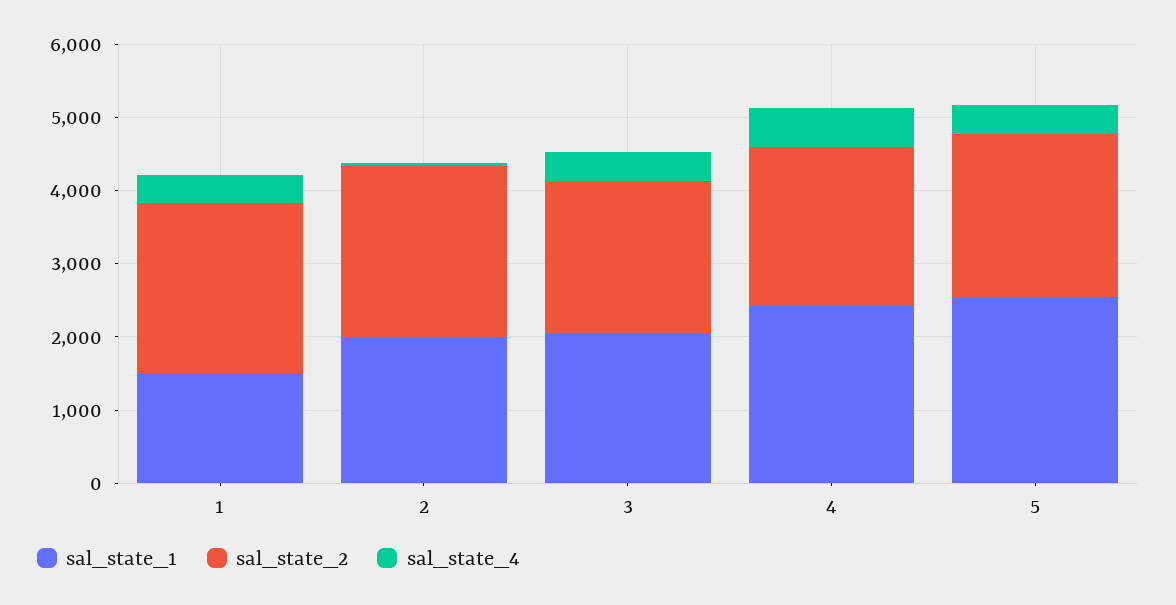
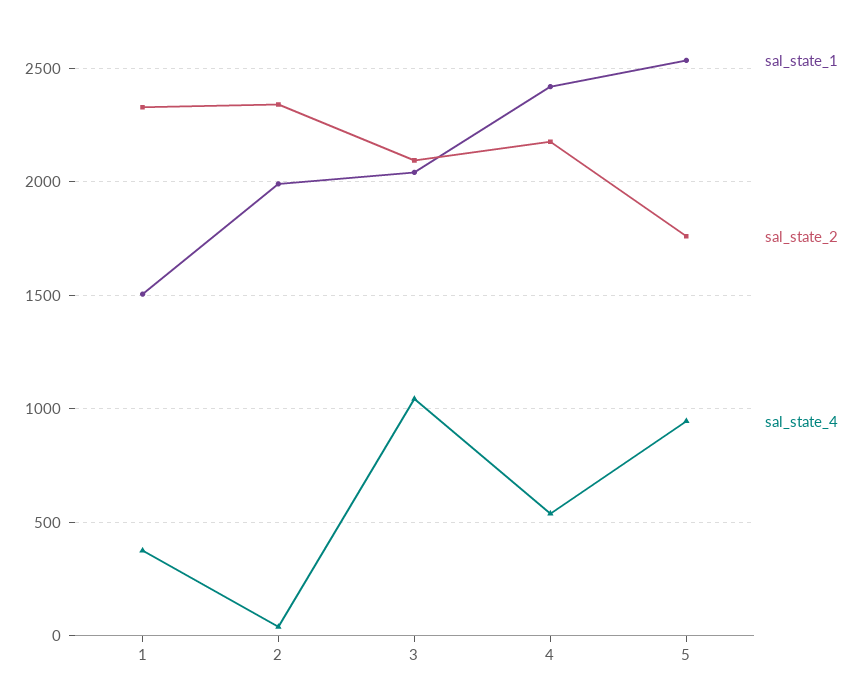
  {
    "sal_state_1": {
      "1": 1500,
      "2": 2000,
      "3": 2050,
      "4": 2400,
      "5": 2550
    },
    "sal_state_2": {
      "1": 2350,
      "2": 2350,
      "3": 2100,
      "4": 2200,
-     "5": 2200
+     "5": 1750
    },
    "sal_state_4": {
      "1": 400,
      "2": 50,
-     "3": 400,
+     "3": 1050,
      "4": 550,
-     "5": 400
+     "5": 950
    }
  }

